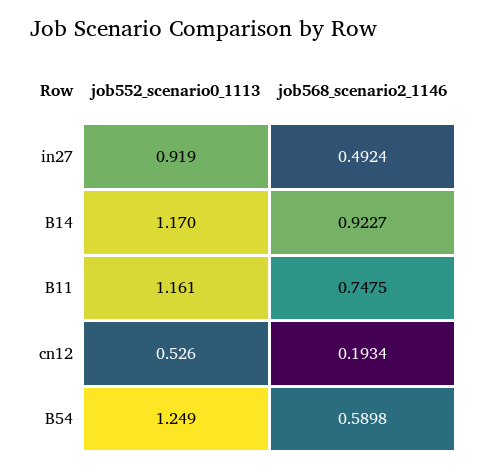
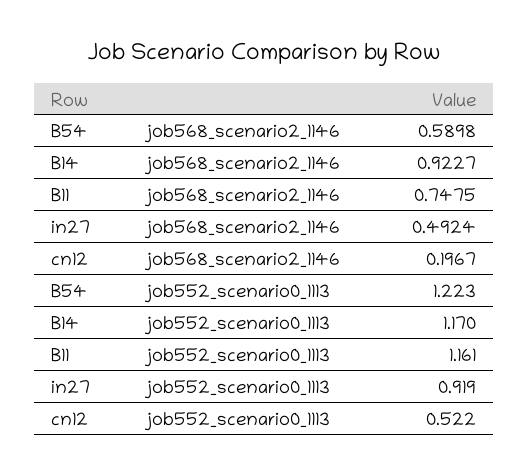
  {
    "job552_scenario0_1113": {
      "in27": 0.919,
      "B14": 1.17,
      "B11": 1.161,
-     "cn12": 0.526,
+     "cn12": 0.522,
-     "B54": 1.249
+     "B54": 1.223
    },
    "job568_scenario2_1146": {
      "in27": 0.4924,
      "B14": 0.9227,
      "B11": 0.7475,
-     "cn12": 0.1934,
+     "cn12": 0.1967,
      "B54": 0.5898
    }
  }

